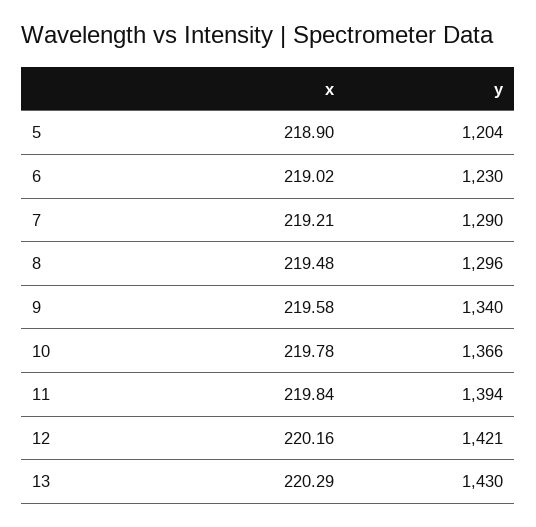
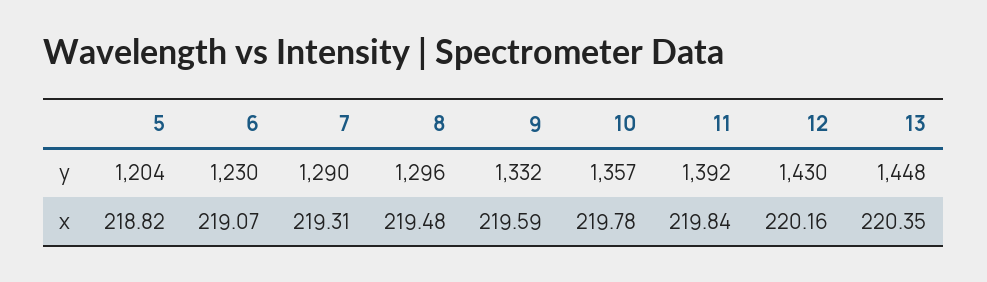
  {
    "x": {
-     "5": 218.9,
+     "5": 218.82,
-     "6": 219.02,
+     "6": 219.07,
-     "7": 219.21,
+     "7": 219.31,
      "8": 219.48,
-     "9": 219.58,
+     "9": 219.59,
      "10": 219.78,
      "11": 219.84,
      "12": 220.16,
-     "13": 220.29
+     "13": 220.35
    },
    "y": {
      "5": 1204,
      "6": 1230,
      "7": 1290,
      "8": 1296,
-     "9": 1340,
+     "9": 1332,
-     "10": 1366,
+     "10": 1357,
-     "11": 1394,
+     "11": 1392,
-     "12": 1421,
+     "12": 1430,
-     "13": 1430
+     "13": 1448
    }
  }

